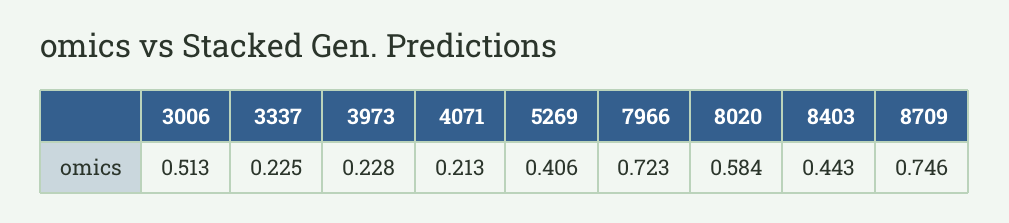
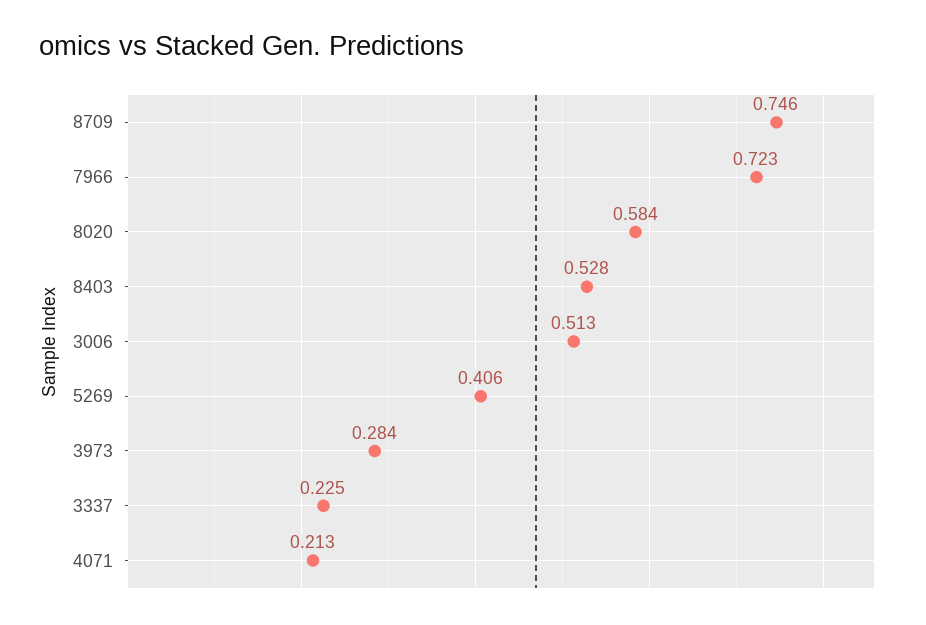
  {
    "3006": 0.513,
    "3337": 0.225,
-   "3973": 0.228,
+   "3973": 0.284,
    "4071": 0.213,
    "5269": 0.406,
    "7966": 0.723,
    "8020": 0.584,
-   "8403": 0.443,
+   "8403": 0.528,
    "8709": 0.746
  }

